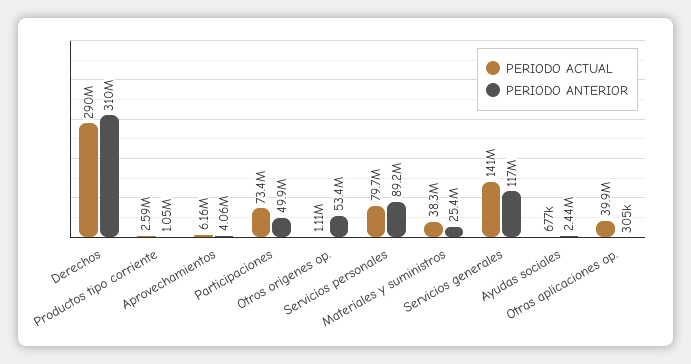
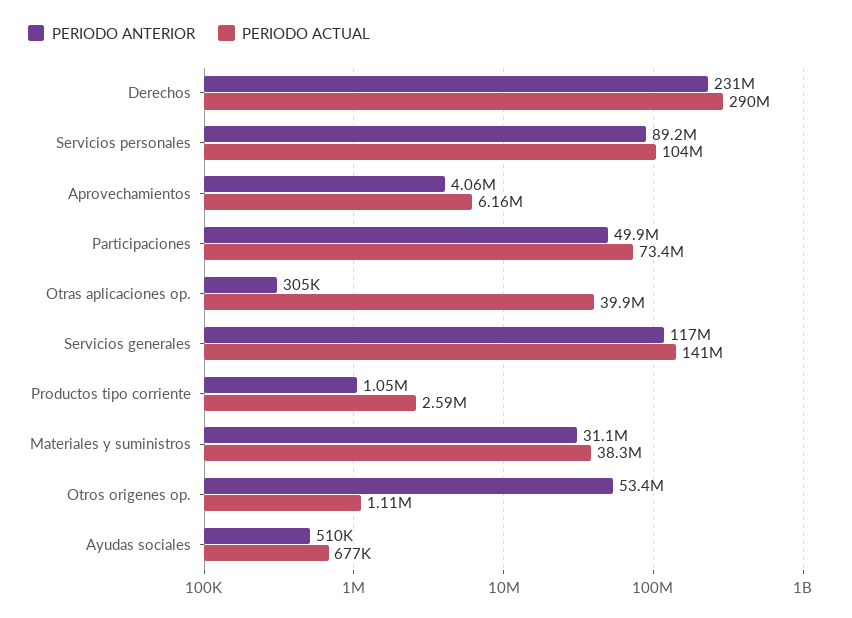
  {
    "PERIODO ACTUAL": {
      "Derechos": 290000000,
      "Productos tipo corriente": 2590000,
      "Aprovechamientos": 6160000,
      "Participaciones": 73400000,
      "Otros origenes op.": 1110000,
-     "Servicios personales": 79700000,
+     "Servicios personales": 104000000,
      "Materiales y suministros": 38300000,
      "Servicios generales": 141000000,
      "Ayudas sociales": 677000,
      "Otras aplicaciones op.": 39900000
    },
    "PERIODO ANTERIOR": {
-     "Derechos": 310000000,
+     "Derechos": 231000000,
      "Productos tipo corriente": 1050000,
      "Aprovechamientos": 4060000,
      "Participaciones": 49900000,
      "Otros origenes op.": 53400000,
      "Servicios personales": 89200000,
-     "Materiales y suministros": 25400000,
+     "Materiales y suministros": 31100000,
      "Servicios generales": 117000000,
-     "Ayudas sociales": 2440000,
+     "Ayudas sociales": 510000,
      "Otras aplicaciones op.": 305000
    }
  }

